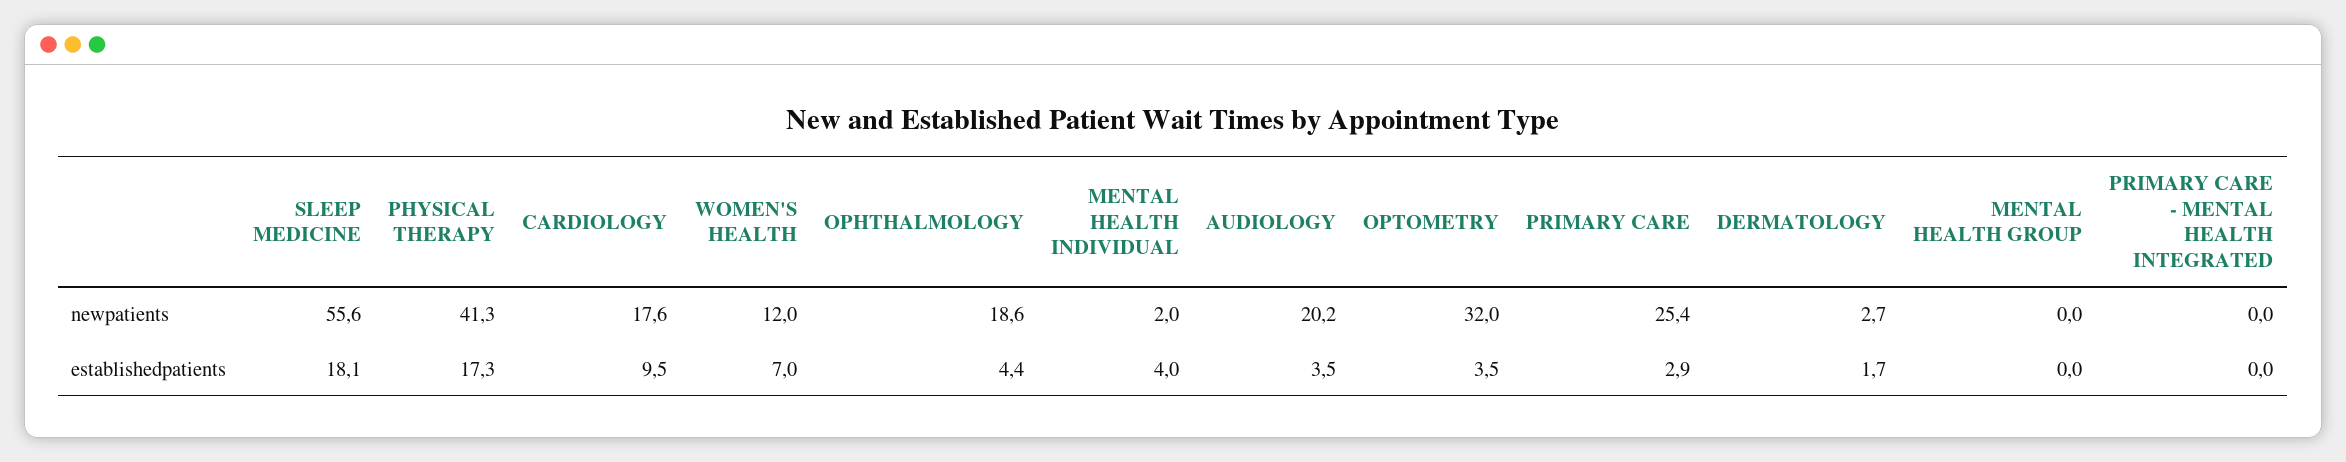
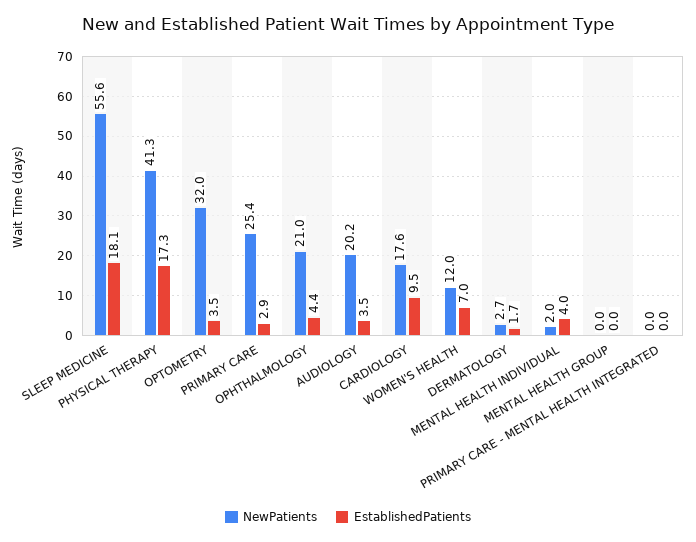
  {
    "newpatients": {
      "SLEEP MEDICINE": 55.6,
      "PHYSICAL THERAPY": 41.3,
      "CARDIOLOGY": 17.6,
      "WOMEN'S HEALTH": 12,
-     "OPHTHALMOLOGY": 18.6,
+     "OPHTHALMOLOGY": 21,
      "MENTAL HEALTH INDIVIDUAL": 2,
      "AUDIOLOGY": 20.2,
      "OPTOMETRY": 32,
      "PRIMARY CARE": 25.4,
      "DERMATOLOGY": 2.7,
      "MENTAL HEALTH GROUP": 0,
      "PRIMARY CARE - MENTAL HEALTH INTEGRATED": 0
    },
    "establishedpatients": {
      "SLEEP MEDICINE": 18.1,
      "PHYSICAL THERAPY": 17.3,
      "CARDIOLOGY": 9.5,
      "WOMEN'S HEALTH": 7,
      "OPHTHALMOLOGY": 4.4,
      "MENTAL HEALTH INDIVIDUAL": 4,
      "AUDIOLOGY": 3.5,
      "OPTOMETRY": 3.5,
      "PRIMARY CARE": 2.9,
      "DERMATOLOGY": 1.7,
      "MENTAL HEALTH GROUP": 0,
      "PRIMARY CARE - MENTAL HEALTH INTEGRATED": 0
    }
  }

